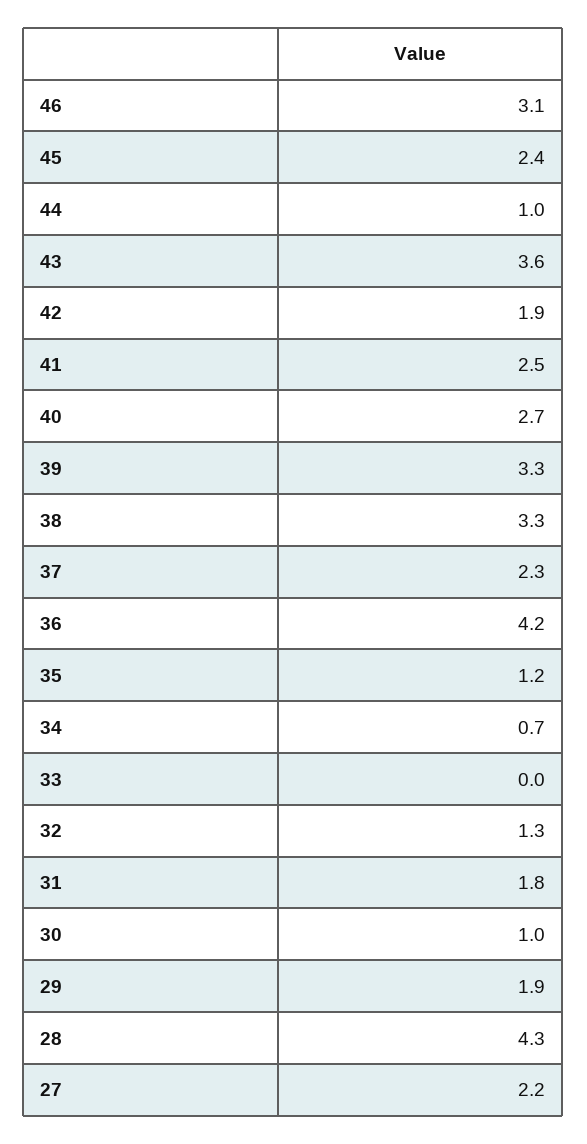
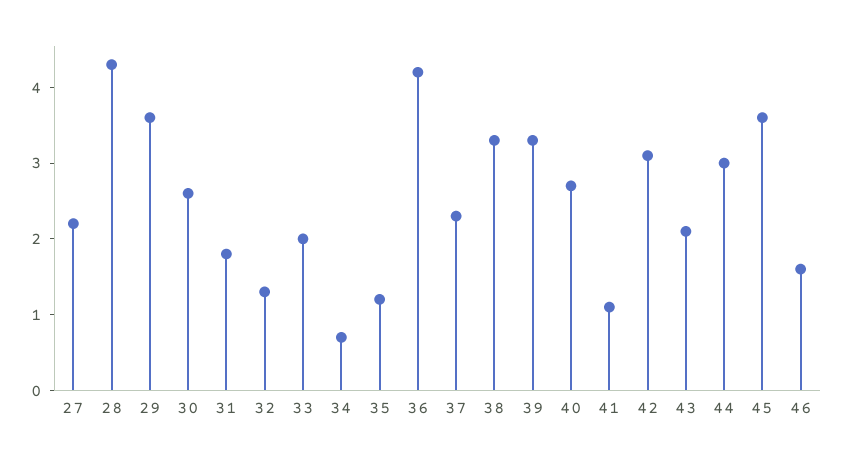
  {
-   "46": 3.1,
+   "46": 1.5,
-   "45": 2.4,
+   "45": 3.5,
-   "44": 1,
+   "44": 3,
-   "43": 3.6,
+   "43": 2,
-   "42": 1.9,
+   "42": 3,
-   "41": 2.5,
+   "41": 1,
    "40": 2.7,
    "39": 3.3,
    "38": 3.3,
    "37": 2.3,
    "36": 4.2,
    "35": 1.2,
    "34": 0.7,
-   "33": 0,
+   "33": 2,
    "32": 1.3,
    "31": 1.8,
-   "30": 1,
+   "30": 2.5,
-   "29": 1.9,
+   "29": 3.5,
    "28": 4.3,
    "27": 2.2
  }

